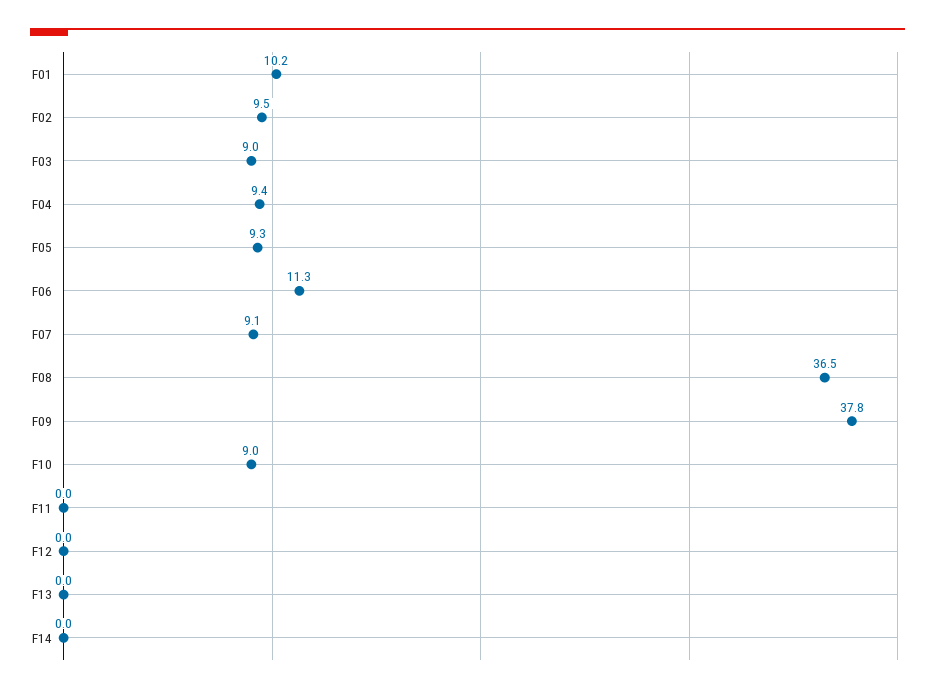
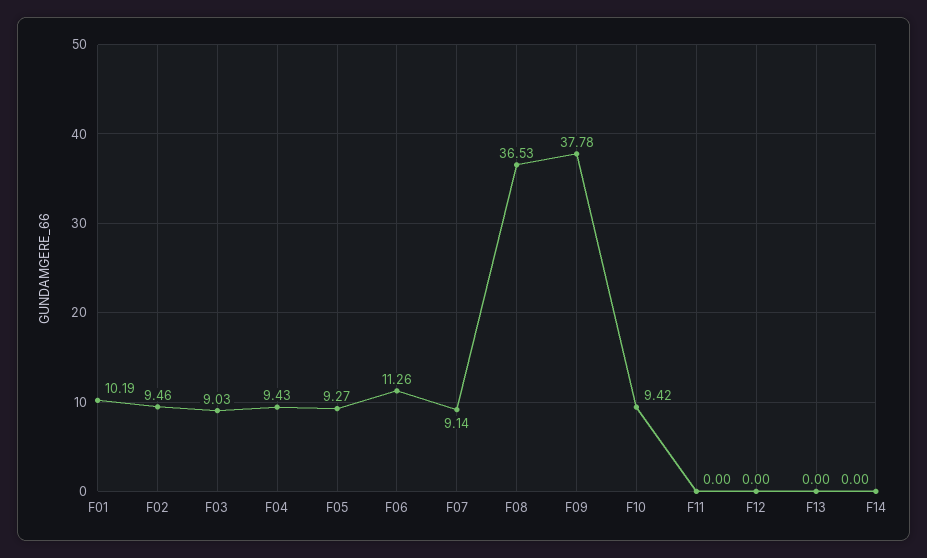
  {
    "F01": 10.19,
    "F02": 9.46,
    "F03": 9.03,
    "F04": 9.43,
    "F05": 9.27,
    "F06": 11.26,
    "F07": 9.14,
    "F08": 36.53,
    "F09": 37.78,
-   "F10": 9,
+   "F10": 9.42,
    "F11": 0,
    "F12": 0,
    "F13": 0,
    "F14": 0
  }

